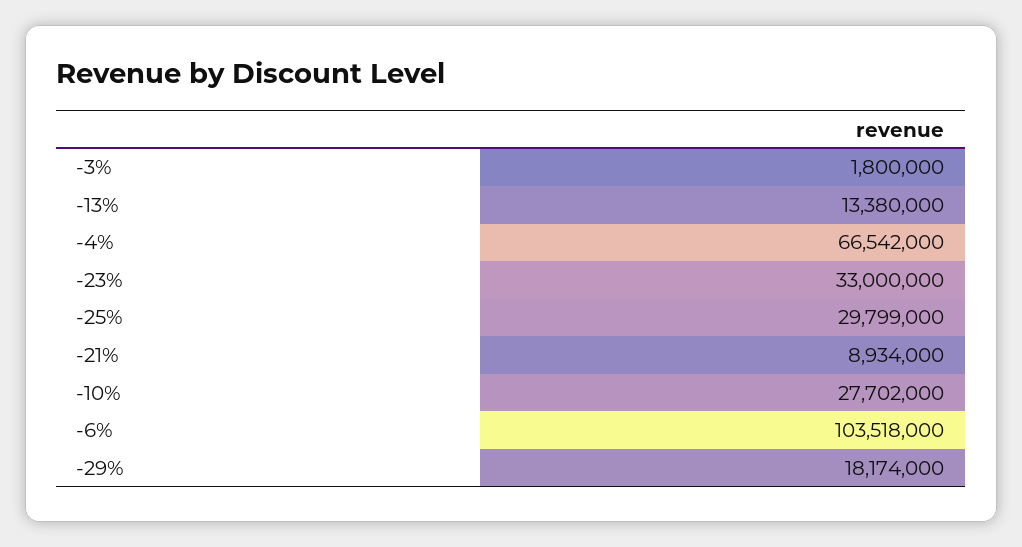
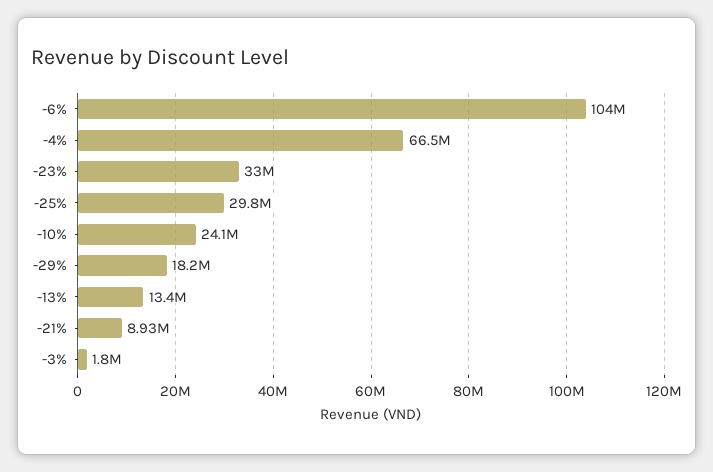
  {
    "-3%": 1800000,
    "-13%": 13380000,
    "-4%": 66542000,
    "-23%": 33000000,
    "-25%": 29799000,
    "-21%": 8934000,
-   "-10%": 27702000,
+   "-10%": 24100000,
    "-6%": 103518000,
    "-29%": 18174000
  }

